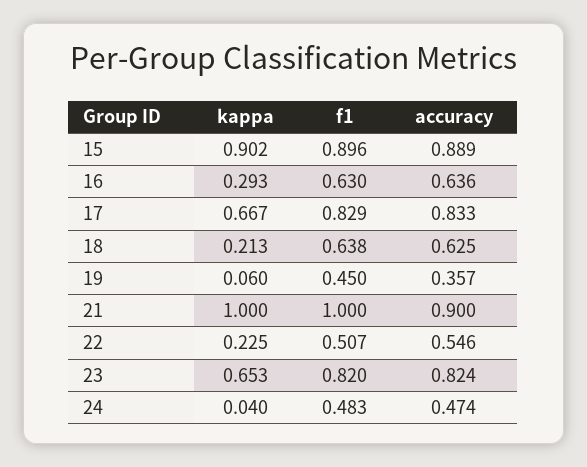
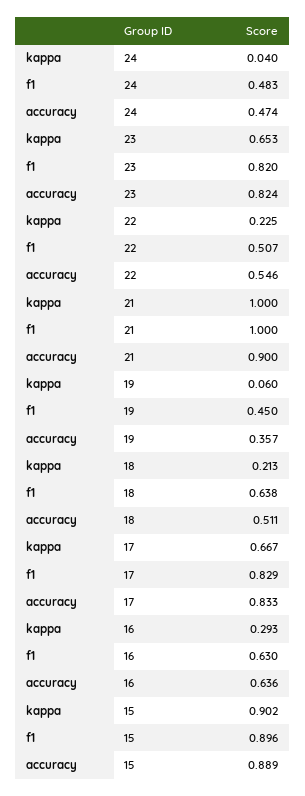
  {
    "kappa": {
      "15": 0.902,
      "16": 0.293,
      "17": 0.667,
      "18": 0.213,
      "19": 0.06,
      "21": 1,
      "22": 0.225,
      "23": 0.653,
      "24": 0.04
    },
    "f1": {
      "15": 0.896,
      "16": 0.63,
      "17": 0.829,
      "18": 0.638,
      "19": 0.45,
      "21": 1,
      "22": 0.507,
      "23": 0.82,
      "24": 0.483
    },
    "accuracy": {
      "15": 0.889,
      "16": 0.636,
      "17": 0.833,
-     "18": 0.625,
+     "18": 0.511,
      "19": 0.357,
      "21": 0.9,
      "22": 0.546,
      "23": 0.824,
      "24": 0.474
    }
  }

